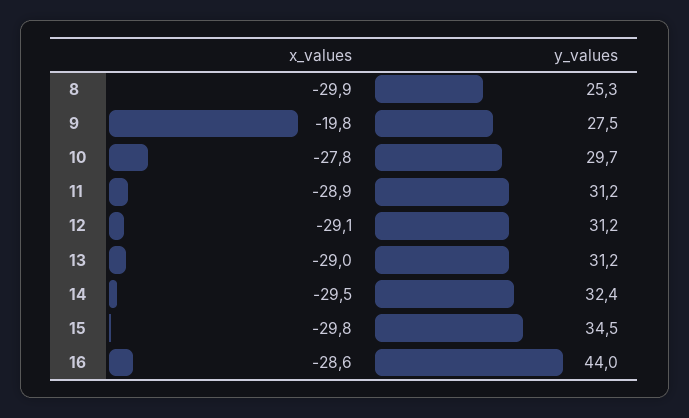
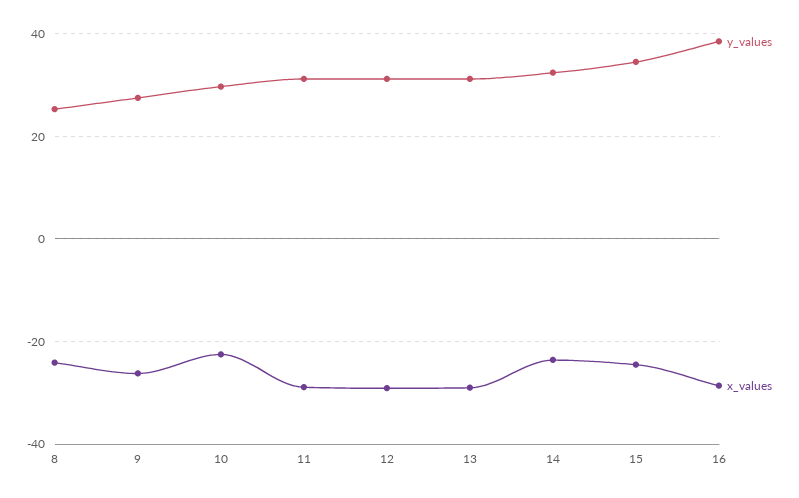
  {
    "x_values": {
-     "8": -29.9,
+     "8": -24,
-     "9": -19.8,
+     "9": -26,
-     "10": -27.8,
+     "10": -22,
      "11": -28.9,
      "12": -29.1,
      "13": -29,
-     "14": -29.5,
+     "14": -24,
-     "15": -29.8,
+     "15": -24,
      "16": -28.6
    },
    "y_values": {
      "8": 25.3,
      "9": 27.5,
      "10": 29.7,
      "11": 31.2,
      "12": 31.2,
      "13": 31.2,
      "14": 32.4,
      "15": 34.5,
-     "16": 44
+     "16": 38
    }
  }

